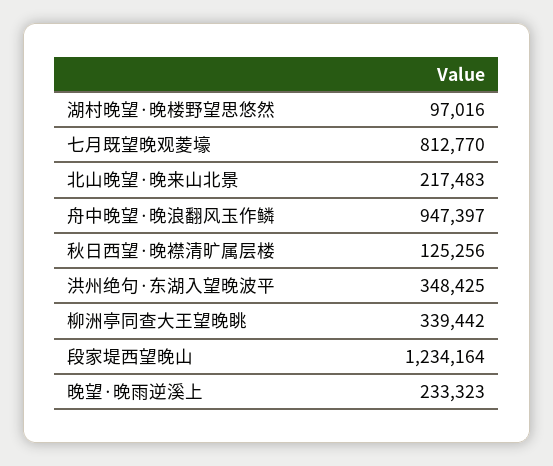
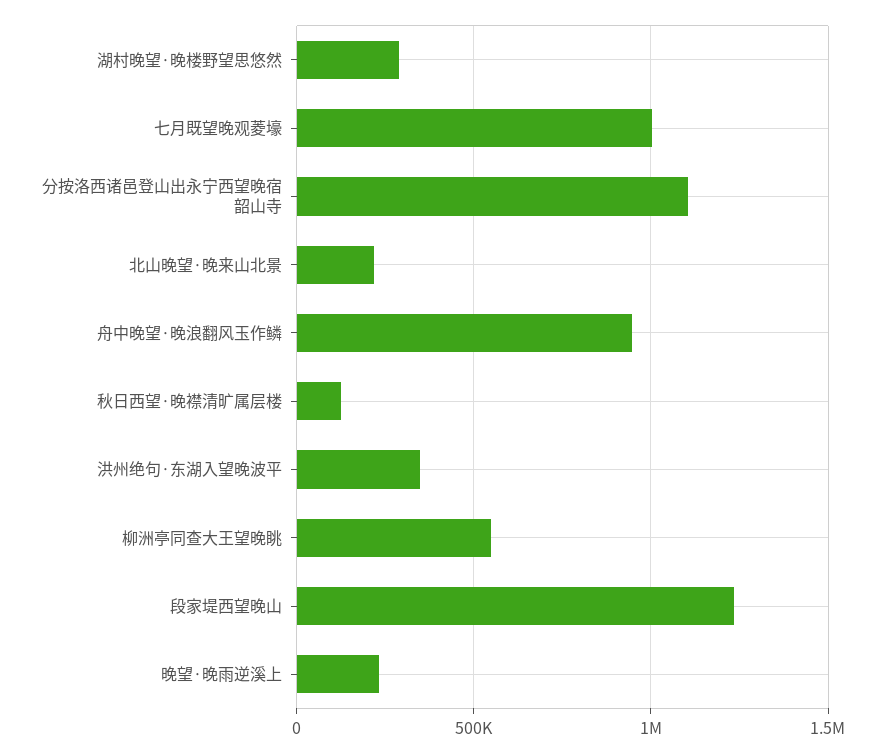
  {
-   "湖村晚望·晚楼野望思悠然": 97016,
+   "湖村晚望·晚楼野望思悠然": 300000,
-   "七月既望晚观菱壕": 812770,
+   "七月既望晚观菱壕": 1000000,
    "北山晚望·晚来山北景": 217483,
    "舟中晚望·晚浪翻风玉作鳞": 947397,
    "秋日西望·晚襟清旷属层楼": 125256,
    "洪州绝句·东湖入望晚波平": 348425,
-   "柳洲亭同查大王望晚眺": 339442,
+   "柳洲亭同查大王望晚眺": 550000,
    "段家堤西望晚山": 1234164,
-   "晚望·晚雨逆溪上": 233323
+   "晚望·晚雨逆溪上": 233323,
+   "分按洛西诸邑登山出永宁西望晚宿韶山寺": 1100000
  }

